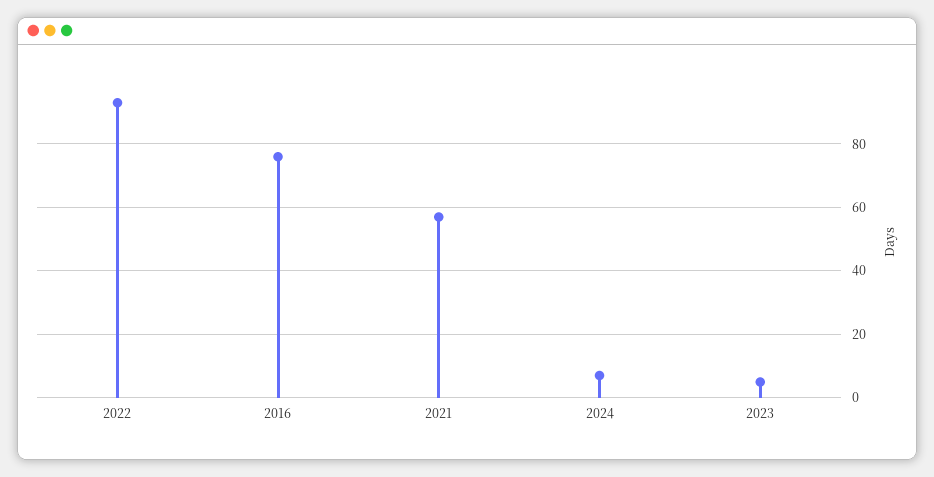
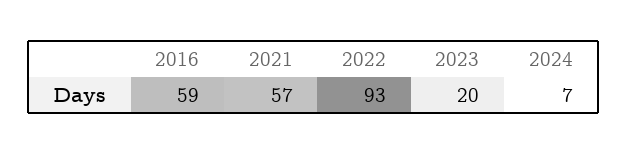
  {
    "2022": 93,
-   "2016": 75,
+   "2016": 59,
    "2021": 57,
    "2024": 7,
-   "2023": 5
+   "2023": 20
  }

